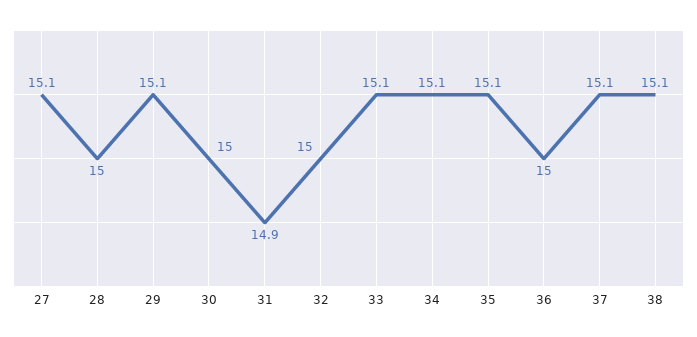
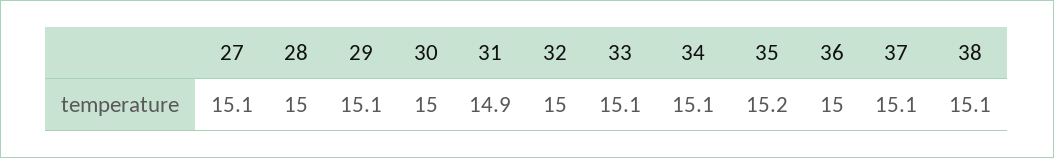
  {
    "27": 15.1,
    "28": 15,
    "29": 15.1,
    "30": 15,
    "31": 14.9,
    "32": 15,
    "33": 15.1,
    "34": 15.1,
-   "35": 15.1,
+   "35": 15.2,
    "36": 15,
    "37": 15.1,
    "38": 15.1
  }

